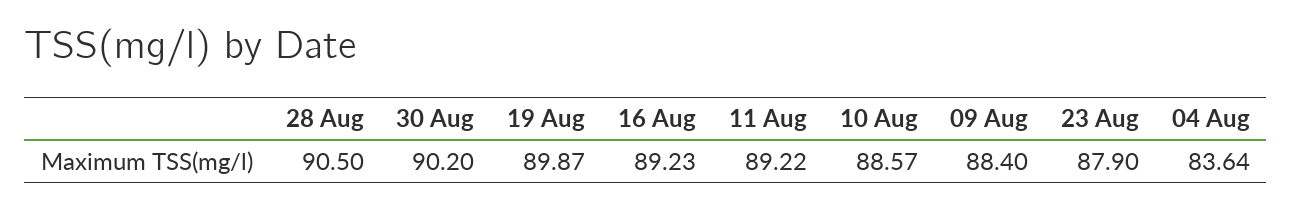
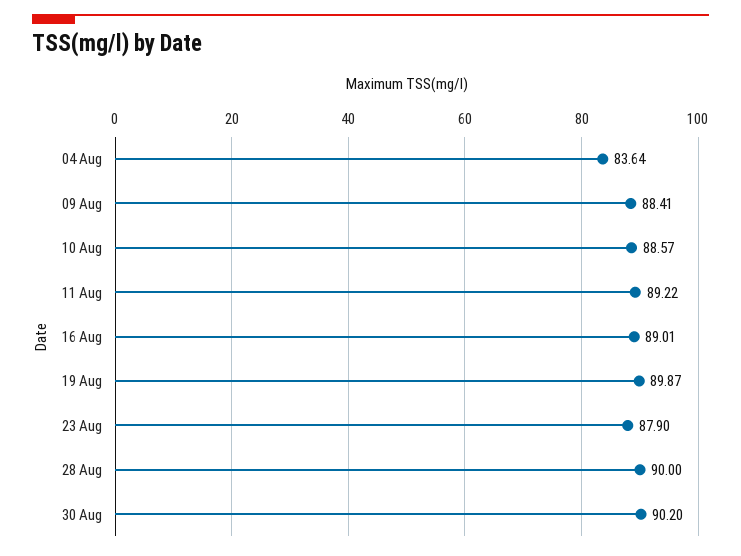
  {
-   "28 Aug": 90.5,
+   "28 Aug": 90,
    "30 Aug": 90.2,
    "19 Aug": 89.87,
-   "16 Aug": 89.23,
+   "16 Aug": 89.01,
    "11 Aug": 89.22,
    "10 Aug": 88.57,
-   "09 Aug": 88.4,
+   "09 Aug": 88.41,
    "23 Aug": 87.9,
    "04 Aug": 83.64
  }

